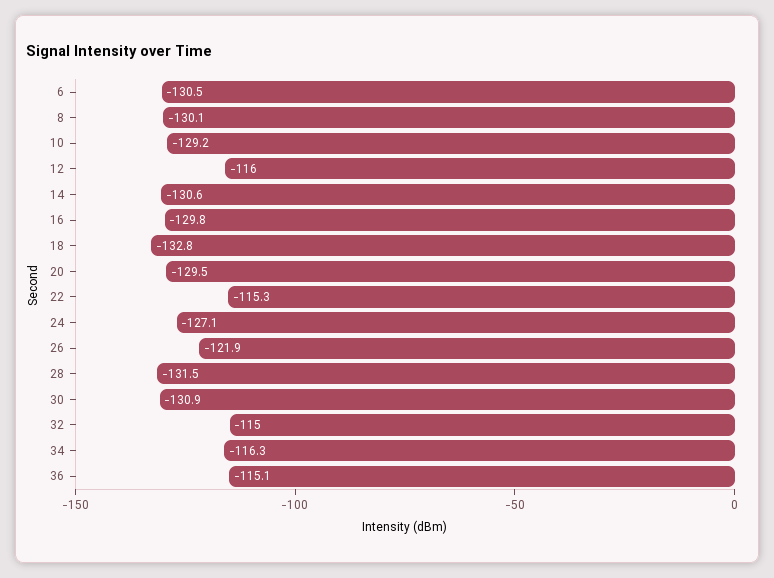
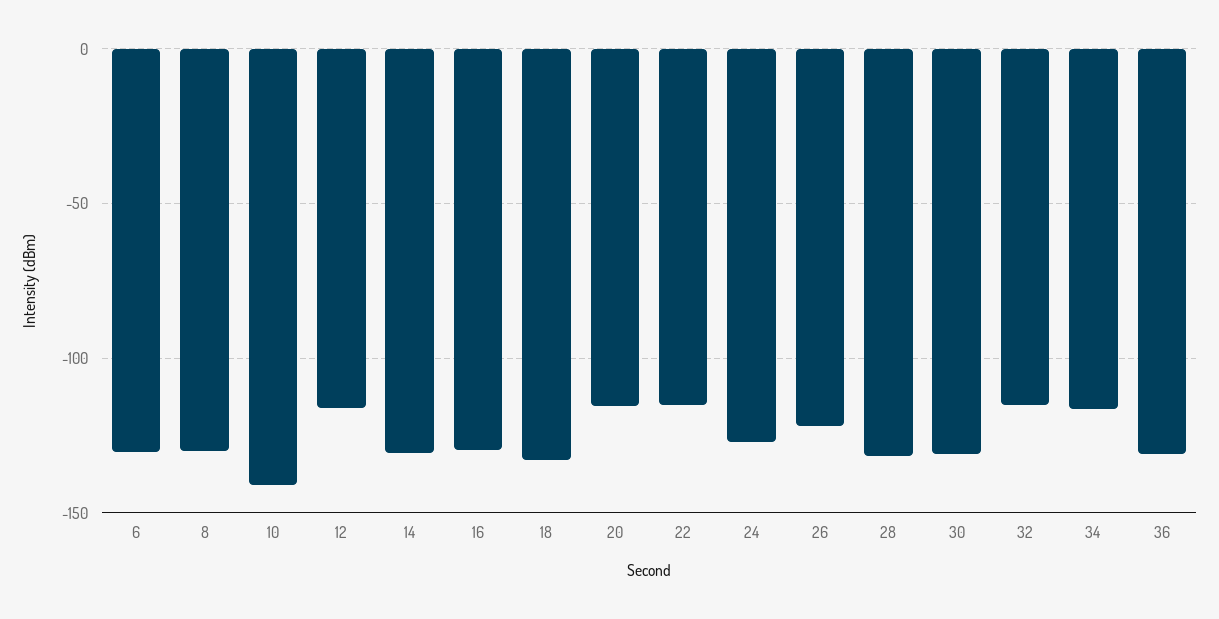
  {
    "6": -130.5,
    "8": -130.1,
-   "10": -129.2,
+   "10": -140,
    "12": -116,
    "14": -130.6,
    "16": -129.8,
    "18": -132.8,
-   "20": -129.5,
+   "20": -115,
    "22": -115.3,
    "24": -127.1,
    "26": -121.9,
    "28": -131.5,
    "30": -130.9,
    "32": -115,
    "34": -116.3,
-   "36": -115.1
+   "36": -130
  }

